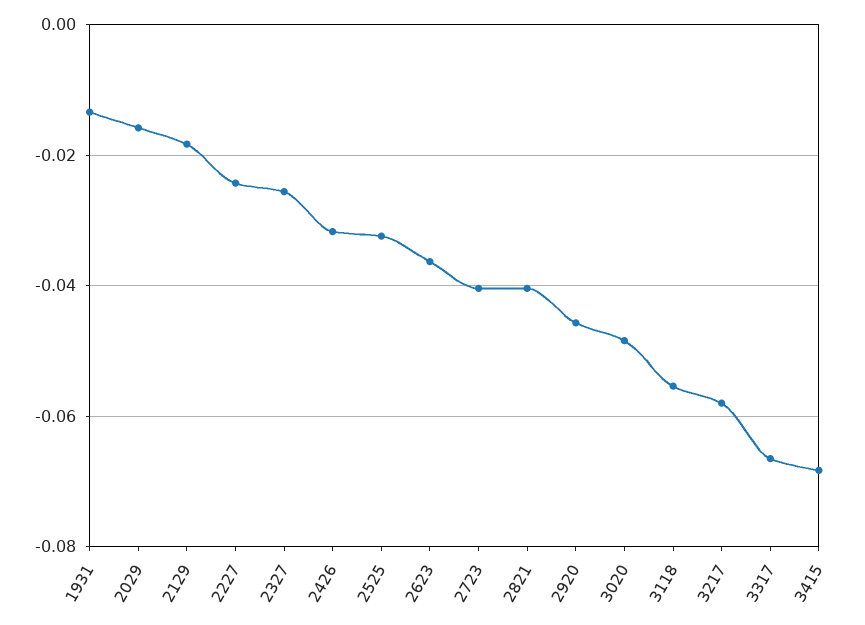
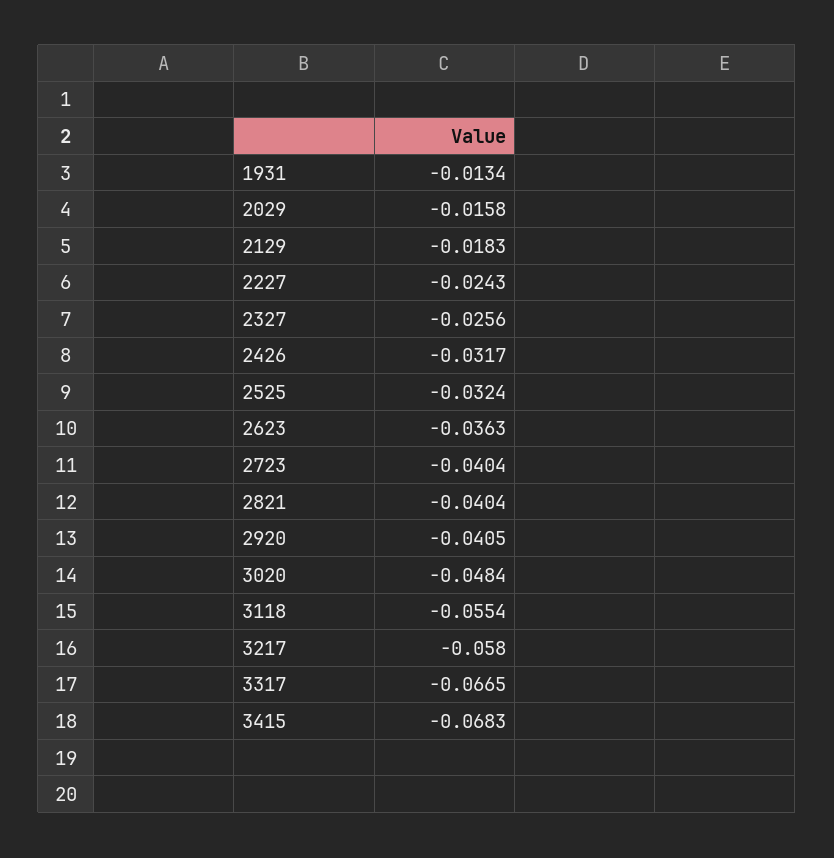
  {
    "1931": -0.0134,
    "2029": -0.0158,
    "2129": -0.0183,
    "2227": -0.0243,
    "2327": -0.0256,
    "2426": -0.0317,
    "2525": -0.0324,
    "2623": -0.0363,
    "2723": -0.0404,
    "2821": -0.0404,
-   "2920": -0.046,
+   "2920": -0.0405,
    "3020": -0.0484,
    "3118": -0.0554,
    "3217": -0.058,
    "3317": -0.0665,
    "3415": -0.0683
  }

